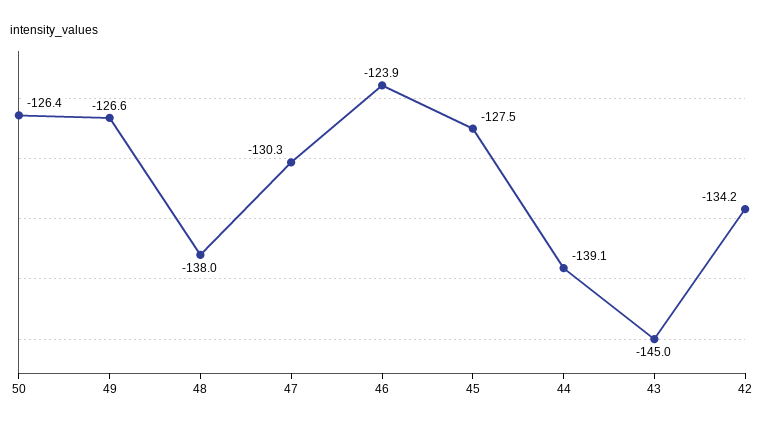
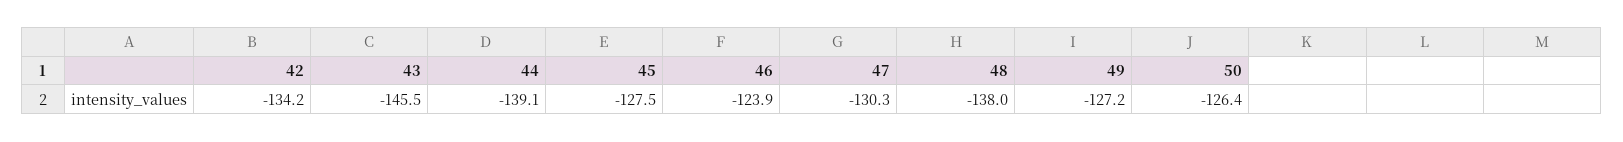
  {
    "50": -126.4,
-   "49": -126.6,
+   "49": -127.2,
    "48": -138,
    "47": -130.3,
    "46": -123.9,
    "45": -127.5,
    "44": -139.1,
-   "43": -145,
+   "43": -145.5,
    "42": -134.2
  }

